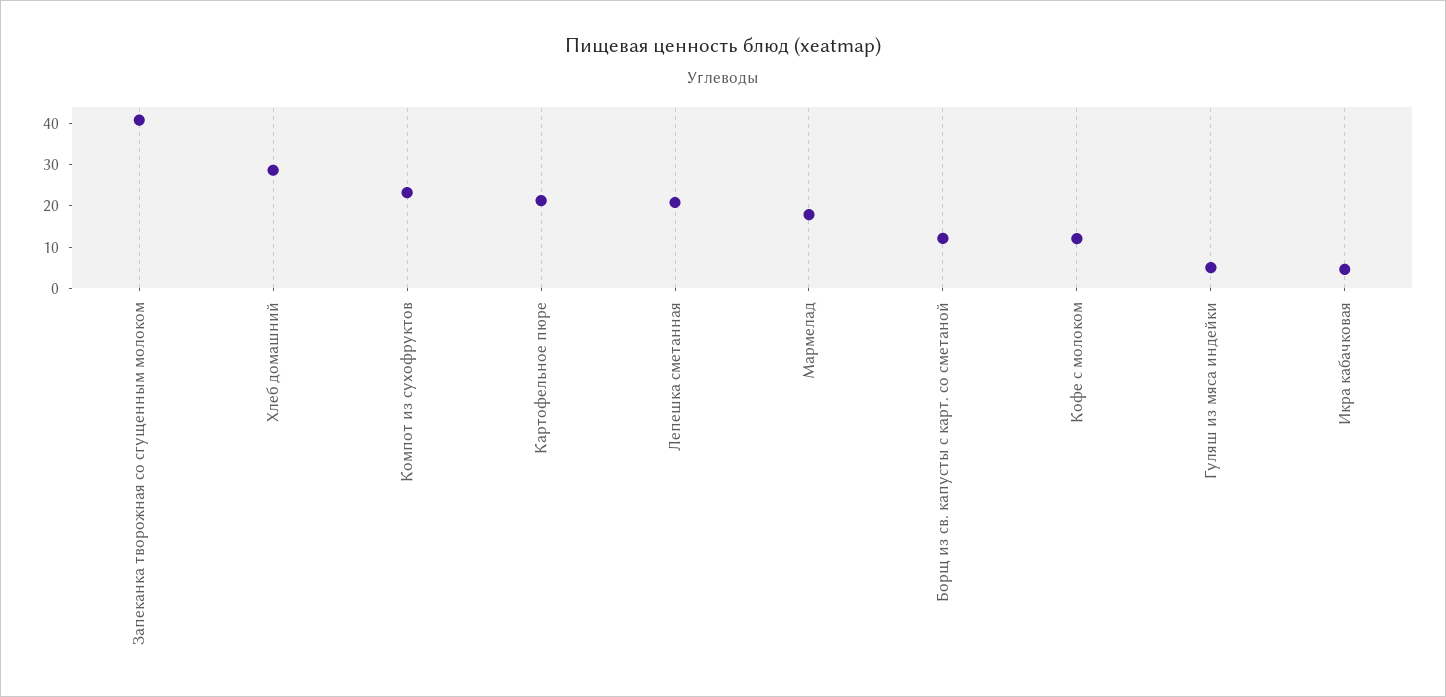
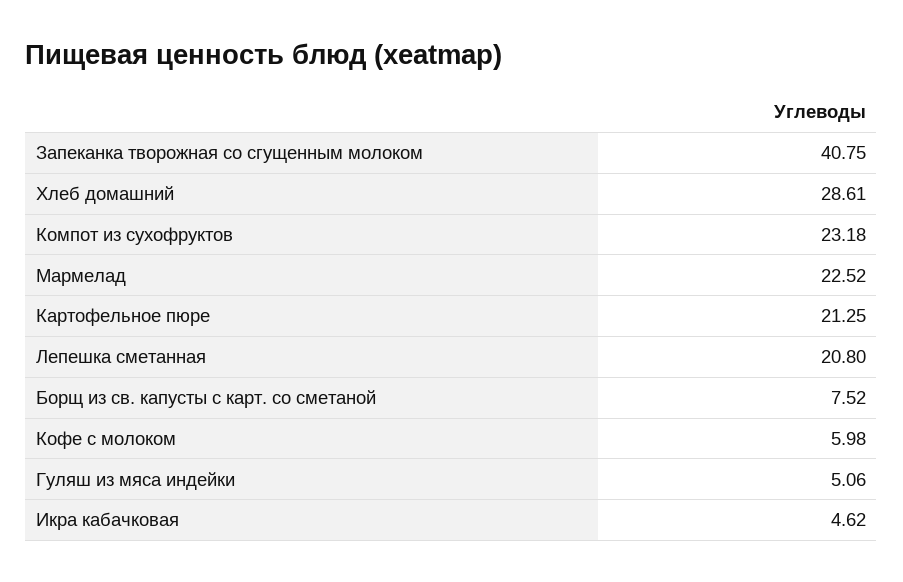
  {
    "Запеканка творожная со сгущенным молоком": 40.75,
    "Хлеб домашний": 28.61,
    "Компот из сухофруктов": 23.18,
    "Картофельное пюре": 21.25,
    "Лепешка сметанная": 20.8,
-   "Мармелад": 18,
+   "Мармелад": 22.52,
-   "Борщ из св. капусты с карт. со сметаной": 12,
+   "Борщ из св. капусты с карт. со сметаной": 7.52,
-   "Кофе с молоком": 12,
+   "Кофе с молоком": 5.98,
    "Гуляш из мяса индейки": 5.06,
    "Икра кабачковая": 4.62
  }

